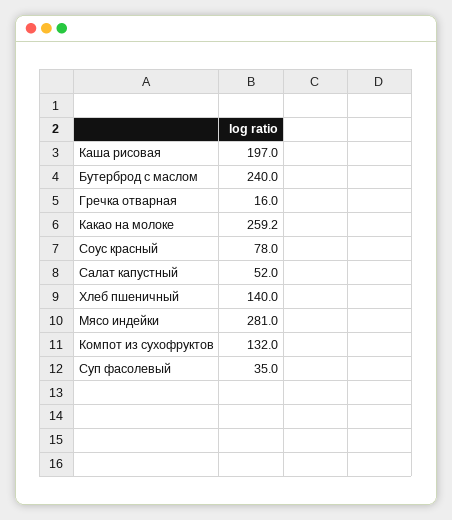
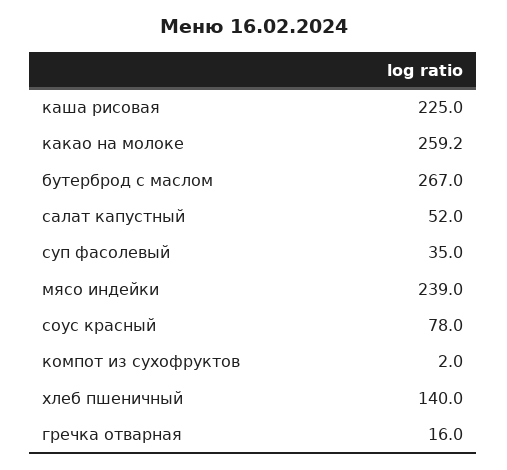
  {
-   "Каша рисовая": 197,
+   "Каша рисовая": 225,
-   "Бутерброд с маслом": 240,
+   "Бутерброд с маслом": 267,
    "Гречка отварная": 16,
    "Какао на молоке": 259.2,
    "Соус красный": 78,
    "Салат капустный": 52,
    "Хлеб пшеничный": 140,
-   "Мясо индейки": 281,
+   "Мясо индейки": 239,
-   "Компот из сухофруктов": 132,
+   "Компот из сухофруктов": 2,
    "Суп фасолевый": 35
  }

